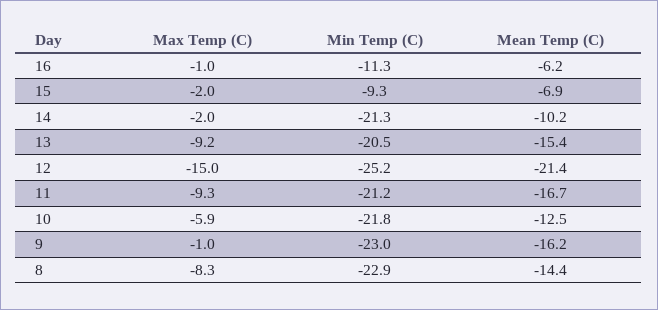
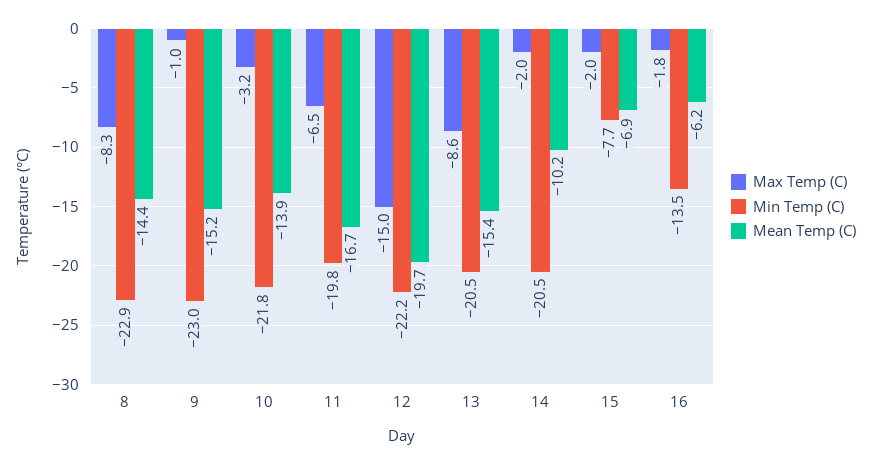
  {
    "Max Temp (C)": {
-     "16": -1,
+     "16": -1.8,
      "15": -2,
      "14": -2,
-     "13": -9.2,
+     "13": -8.6,
      "12": -15,
-     "11": -9.3,
+     "11": -6.5,
-     "10": -5.9,
+     "10": -3.2,
      "9": -1,
      "8": -8.3
    },
    "Min Temp (C)": {
-     "16": -11.3,
+     "16": -13.5,
-     "15": -9.3,
+     "15": -7.7,
-     "14": -21.3,
+     "14": -20.5,
      "13": -20.5,
-     "12": -25.2,
+     "12": -22.2,
-     "11": -21.2,
+     "11": -19.8,
      "10": -21.8,
      "9": -23,
      "8": -22.9
    },
    "Mean Temp (C)": {
      "16": -6.2,
      "15": -6.9,
      "14": -10.2,
      "13": -15.4,
-     "12": -21.4,
+     "12": -19.7,
      "11": -16.7,
-     "10": -12.5,
+     "10": -13.9,
-     "9": -16.2,
+     "9": -15.2,
      "8": -14.4
    }
  }

